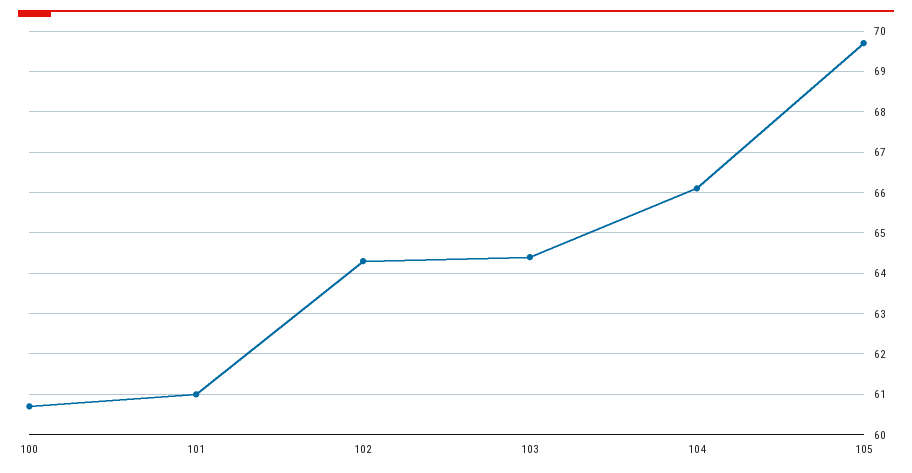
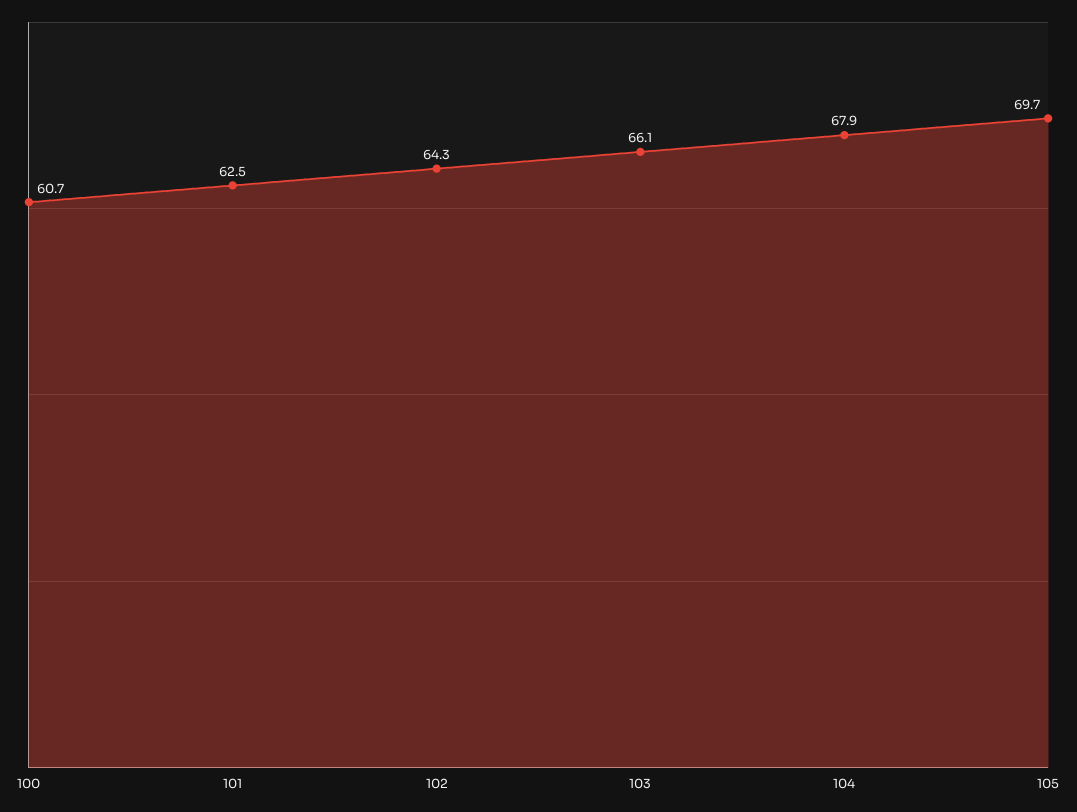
  {
    "100": 60.7,
-   "101": 61,
+   "101": 62.5,
    "102": 64.3,
-   "103": 64.5,
+   "103": 66.1,
-   "104": 66,
+   "104": 67.9,
    "105": 69.7
  }

